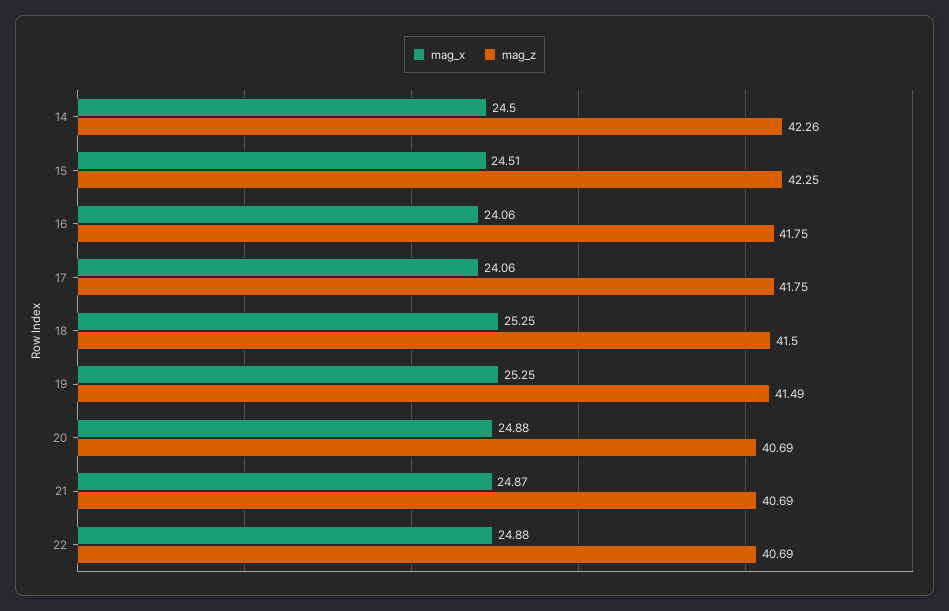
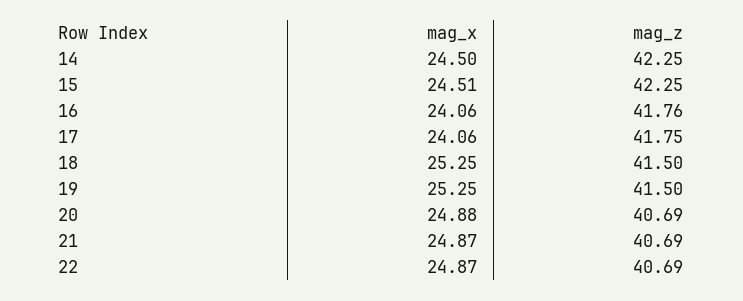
  {
    "mag_x": {
      "14": 24.5,
      "15": 24.51,
      "16": 24.06,
      "17": 24.06,
      "18": 25.25,
      "19": 25.25,
      "20": 24.88,
      "21": 24.87,
-     "22": 24.88
+     "22": 24.87
    },
    "mag_z": {
-     "14": 42.26,
+     "14": 42.25,
      "15": 42.25,
-     "16": 41.75,
+     "16": 41.76,
      "17": 41.75,
      "18": 41.5,
-     "19": 41.49,
+     "19": 41.5,
      "20": 40.69,
      "21": 40.69,
      "22": 40.69
    }
  }

